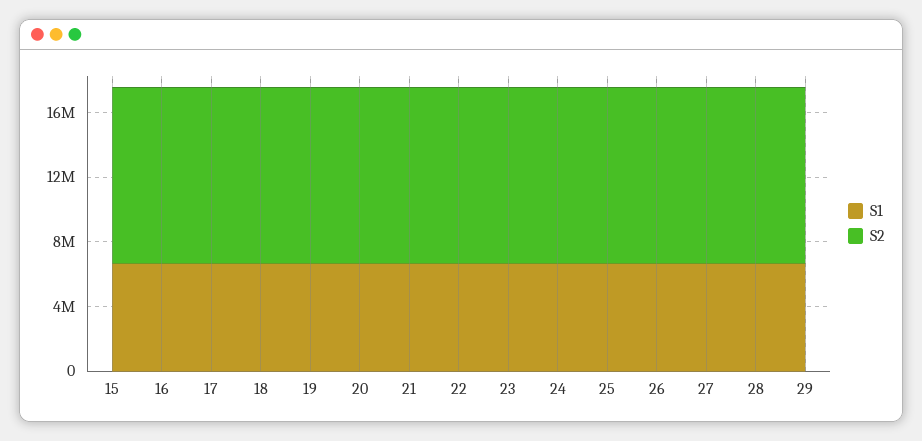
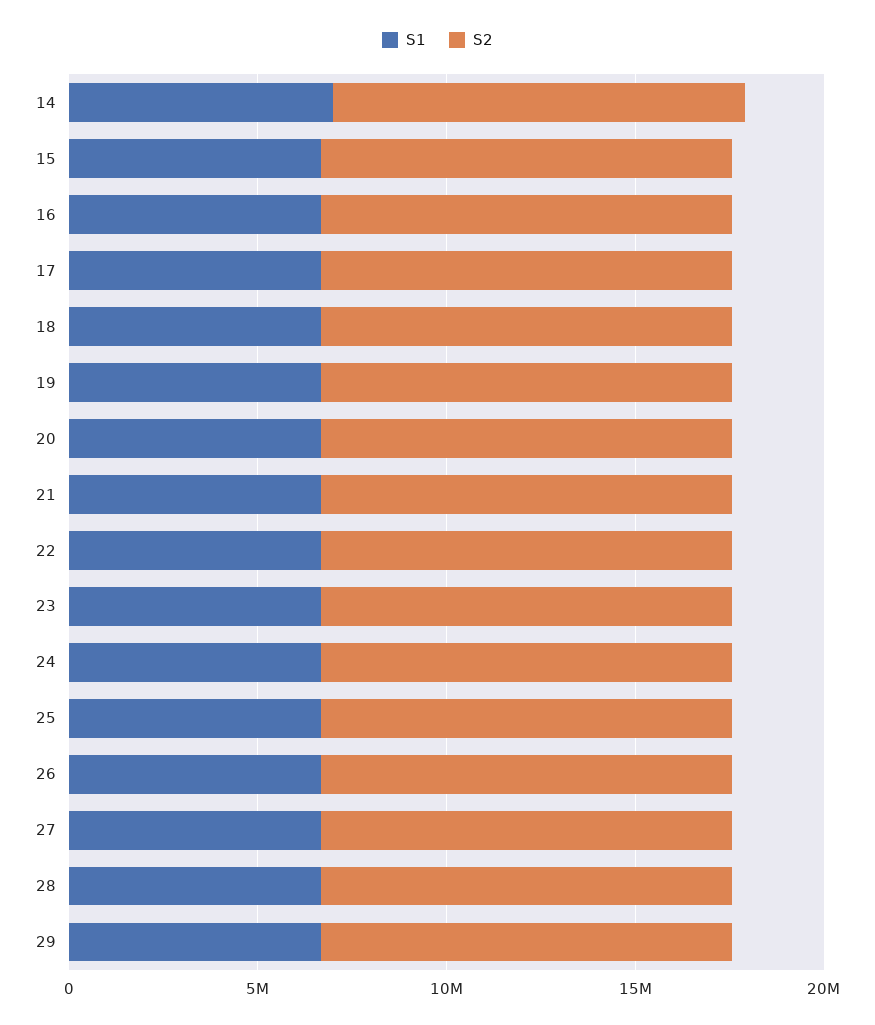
  {
    "S1": {
      "15": 7000000,
      "16": 7000000,
      "17": 7000000,
      "18": 7000000,
      "19": 7000000,
      "20": 7000000,
      "21": 7000000,
      "22": 7000000,
      "23": 7000000,
      "24": 7000000,
      "25": 7000000,
      "26": 7000000,
      "27": 7000000,
      "28": 7000000,
-     "29": 7000000
+     "29": 7000000,
+     "14": 7000000
    },
    "S2": {
      "15": 11000000,
      "16": 11000000,
      "17": 11000000,
      "18": 11000000,
      "19": 11000000,
      "20": 11000000,
      "21": 11000000,
      "22": 11000000,
      "23": 11000000,
      "24": 11000000,
      "25": 11000000,
      "26": 11000000,
      "27": 11000000,
      "28": 11000000,
-     "29": 11000000
+     "29": 11000000,
+     "14": 11000000
    }
  }

